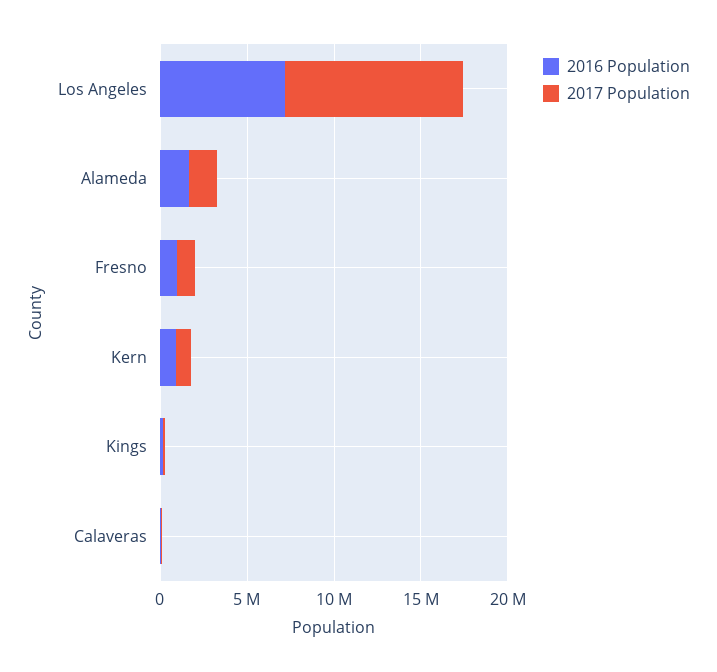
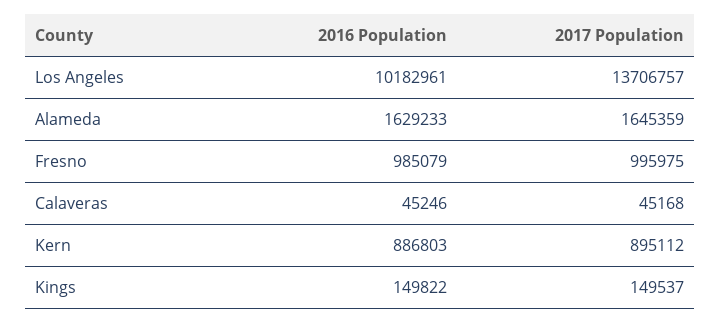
  {
    "2016 Population": {
-     "Los Angeles": 7000000,
+     "Los Angeles": 10182961,
      "Alameda": 1629233,
      "Fresno": 985079,
      "Kern": 886803,
      "Kings": 149822,
      "Calaveras": 45246
    },
    "2017 Population": {
-     "Los Angeles": 10000000,
+     "Los Angeles": 13706757,
      "Alameda": 1645359,
      "Fresno": 995975,
      "Kern": 895112,
      "Kings": 149537,
      "Calaveras": 45168
    }
  }

